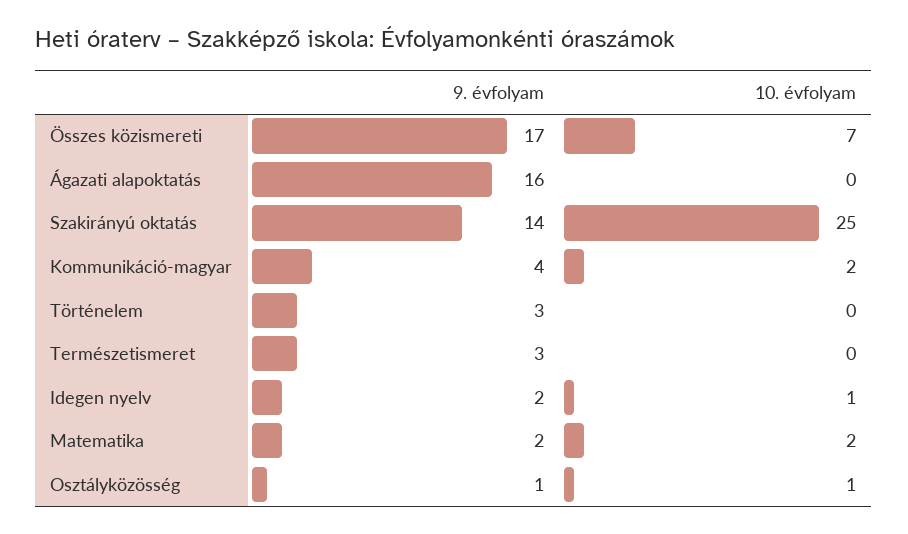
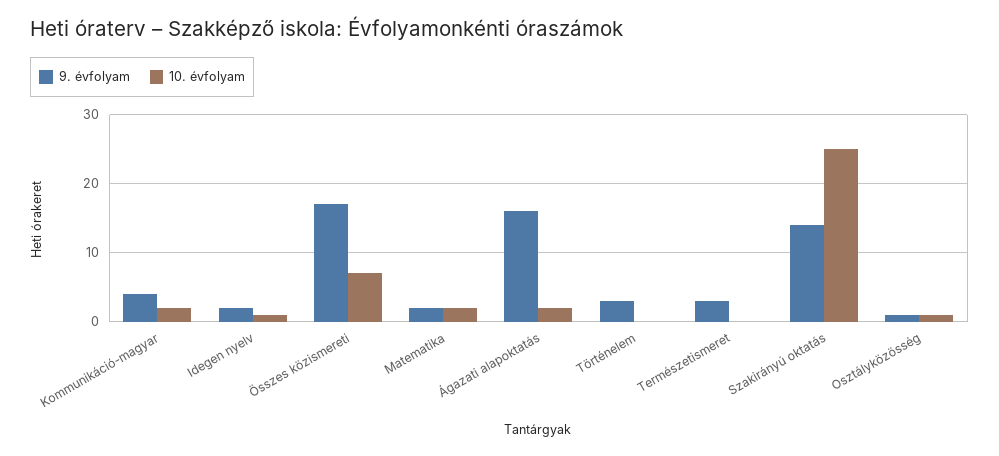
  {
    "9. évfolyam": {
      "Összes közismereti": 17,
      "Ágazati alapoktatás": 16,
      "Szakirányú oktatás": 14,
      "Kommunikáció-magyar": 4,
      "Történelem": 3,
      "Természetismeret": 3,
      "Idegen nyelv": 2,
      "Matematika": 2,
      "Osztályközösség": 1
    },
    "10. évfolyam": {
      "Összes közismereti": 7,
-     "Ágazati alapoktatás": 0,
+     "Ágazati alapoktatás": 2,
      "Szakirányú oktatás": 25,
      "Kommunikáció-magyar": 2,
      "Történelem": 0,
      "Természetismeret": 0,
      "Idegen nyelv": 1,
      "Matematika": 2,
      "Osztályközösség": 1
    }
  }

